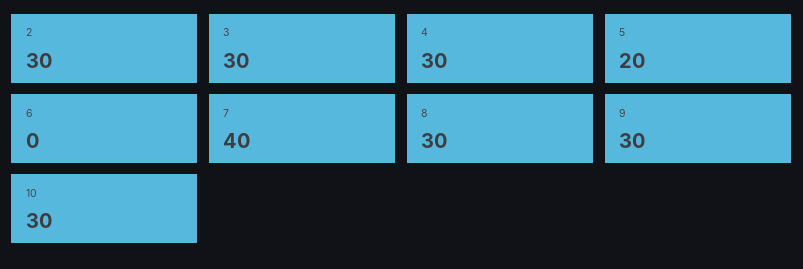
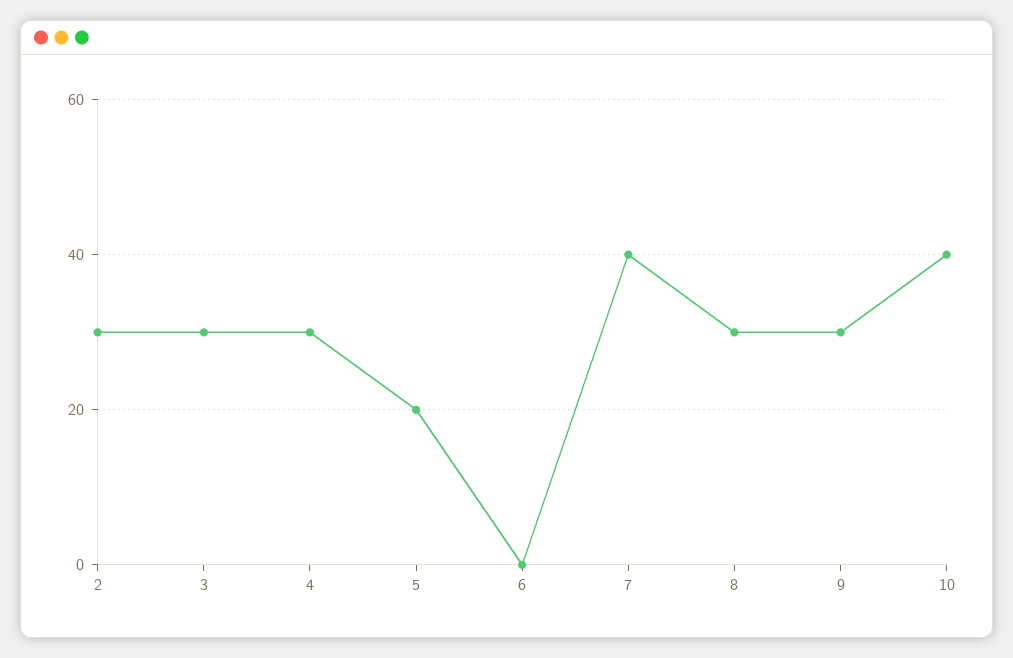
  {
    "2": 30,
    "3": 30,
    "4": 30,
    "5": 20,
    "6": 0,
    "7": 40,
    "8": 30,
    "9": 30,
-   "10": 30
+   "10": 40
  }

